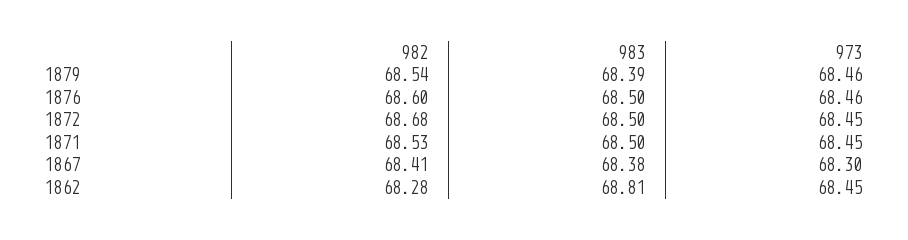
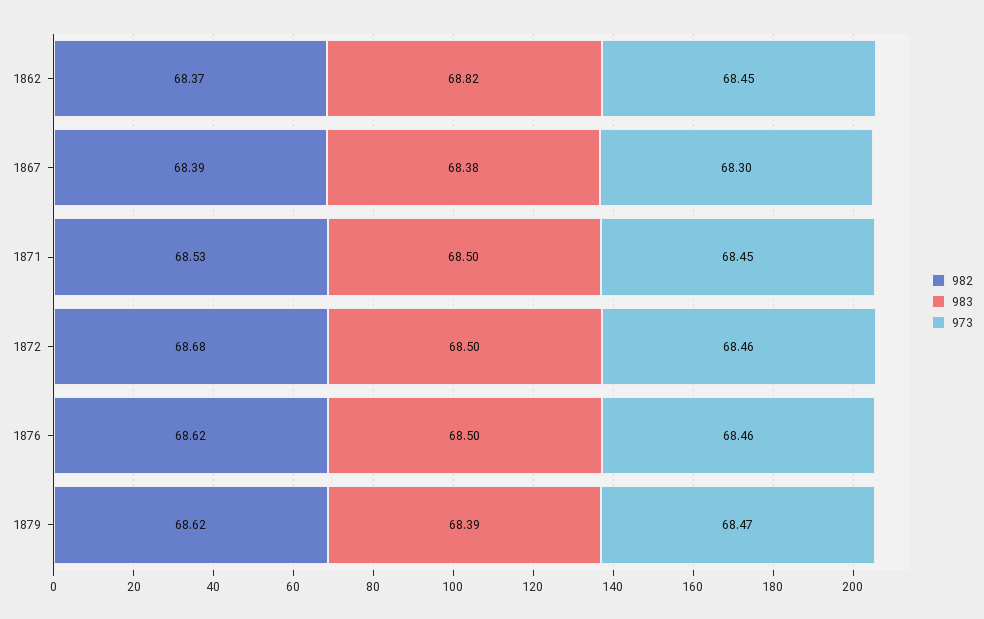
  {
    "982": {
-     "1879": 68.54,
+     "1879": 68.62,
-     "1876": 68.6,
+     "1876": 68.62,
      "1872": 68.68,
      "1871": 68.53,
-     "1867": 68.41,
+     "1867": 68.39,
-     "1862": 68.28
+     "1862": 68.37
    },
    "983": {
      "1879": 68.39,
      "1876": 68.5,
      "1872": 68.5,
      "1871": 68.5,
      "1867": 68.38,
-     "1862": 68.81
+     "1862": 68.82
    },
    "973": {
-     "1879": 68.46,
+     "1879": 68.47,
      "1876": 68.46,
-     "1872": 68.45,
+     "1872": 68.46,
      "1871": 68.45,
      "1867": 68.3,
      "1862": 68.45
    }
  }

